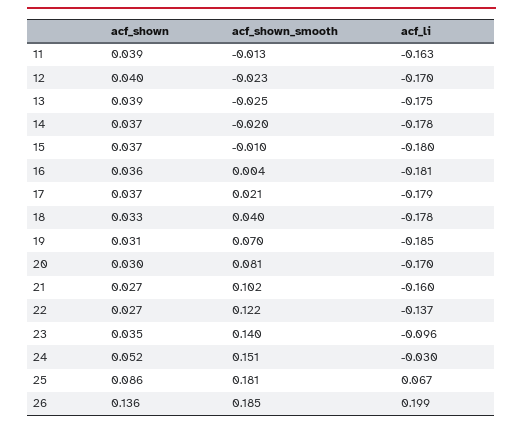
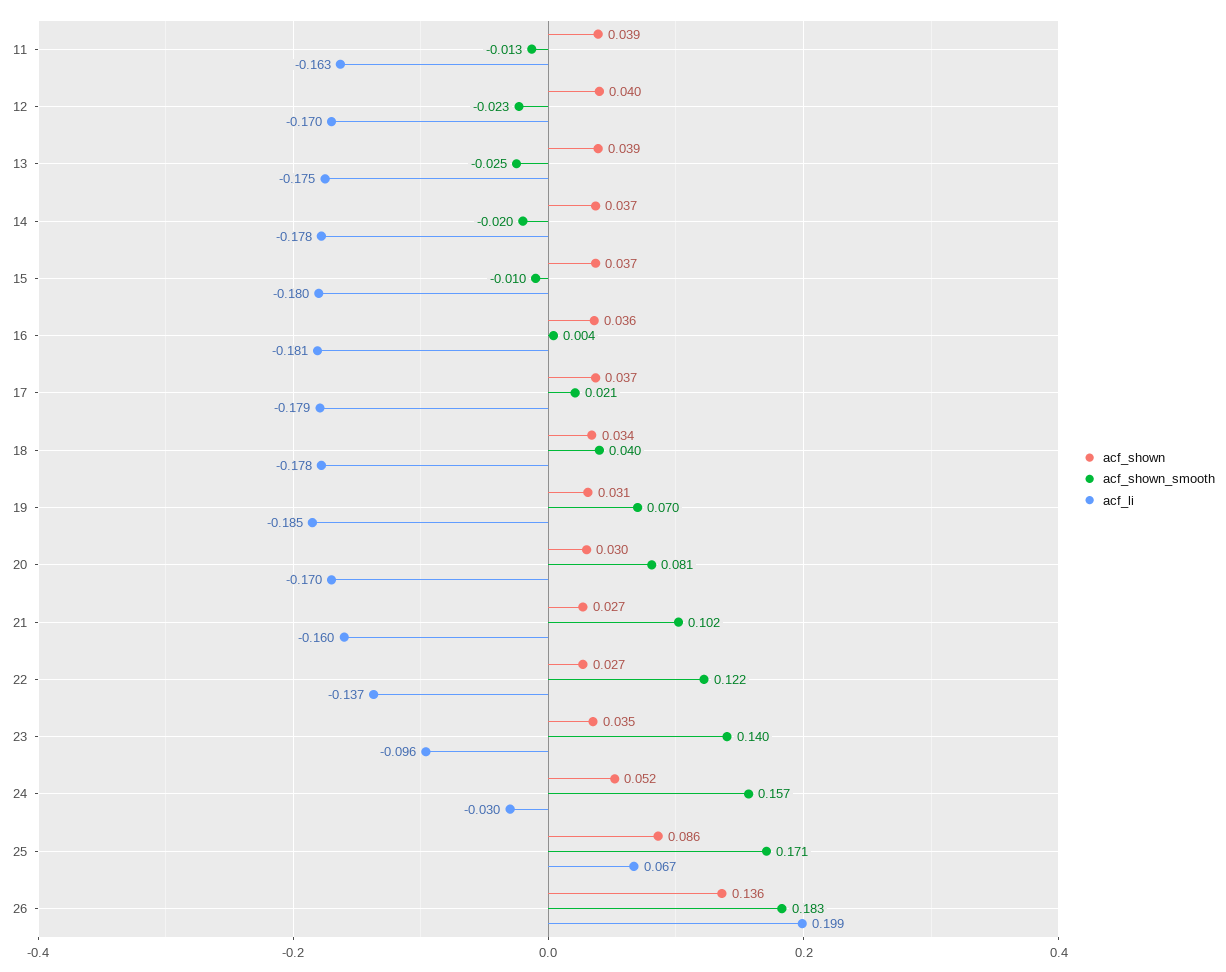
  {
    "acf_shown": {
      "11": 0.039,
      "12": 0.04,
      "13": 0.039,
      "14": 0.037,
      "15": 0.037,
      "16": 0.036,
      "17": 0.037,
-     "18": 0.033,
+     "18": 0.034,
      "19": 0.031,
      "20": 0.03,
      "21": 0.027,
      "22": 0.027,
      "23": 0.035,
      "24": 0.052,
      "25": 0.086,
      "26": 0.136
    },
    "acf_shown_smooth": {
      "11": -0.013,
      "12": -0.023,
      "13": -0.025,
      "14": -0.02,
      "15": -0.01,
      "16": 0.004,
      "17": 0.021,
      "18": 0.04,
      "19": 0.07,
      "20": 0.081,
      "21": 0.102,
      "22": 0.122,
      "23": 0.14,
-     "24": 0.151,
+     "24": 0.157,
-     "25": 0.181,
+     "25": 0.171,
-     "26": 0.185
+     "26": 0.183
    },
    "acf_li": {
      "11": -0.163,
      "12": -0.17,
      "13": -0.175,
      "14": -0.178,
      "15": -0.18,
      "16": -0.181,
      "17": -0.179,
      "18": -0.178,
      "19": -0.185,
      "20": -0.17,
      "21": -0.16,
      "22": -0.137,
      "23": -0.096,
      "24": -0.03,
      "25": 0.067,
      "26": 0.199
    }
  }

